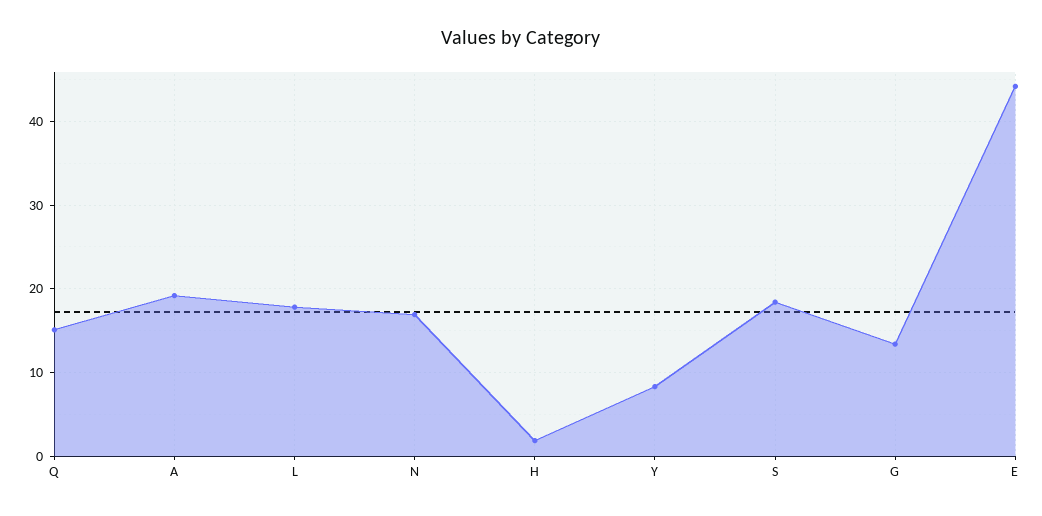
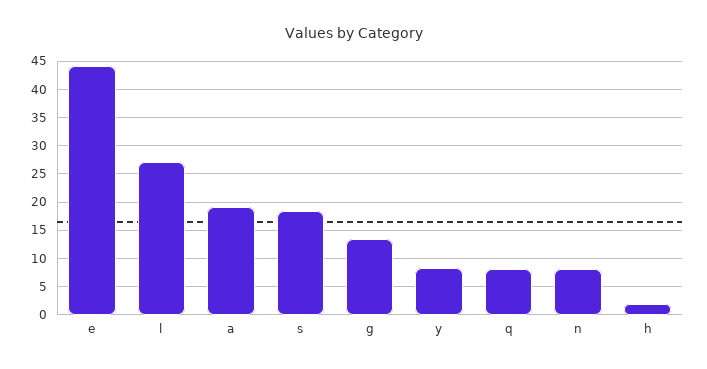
  {
-   "Q": 15,
+   "Q": 7.5,
    "A": 19,
-   "L": 18,
+   "L": 27.5,
-   "N": 17,
+   "N": 7.5,
    "H": 2,
    "Y": 8,
    "S": 18,
    "G": 13,
    "E": 44
  }

